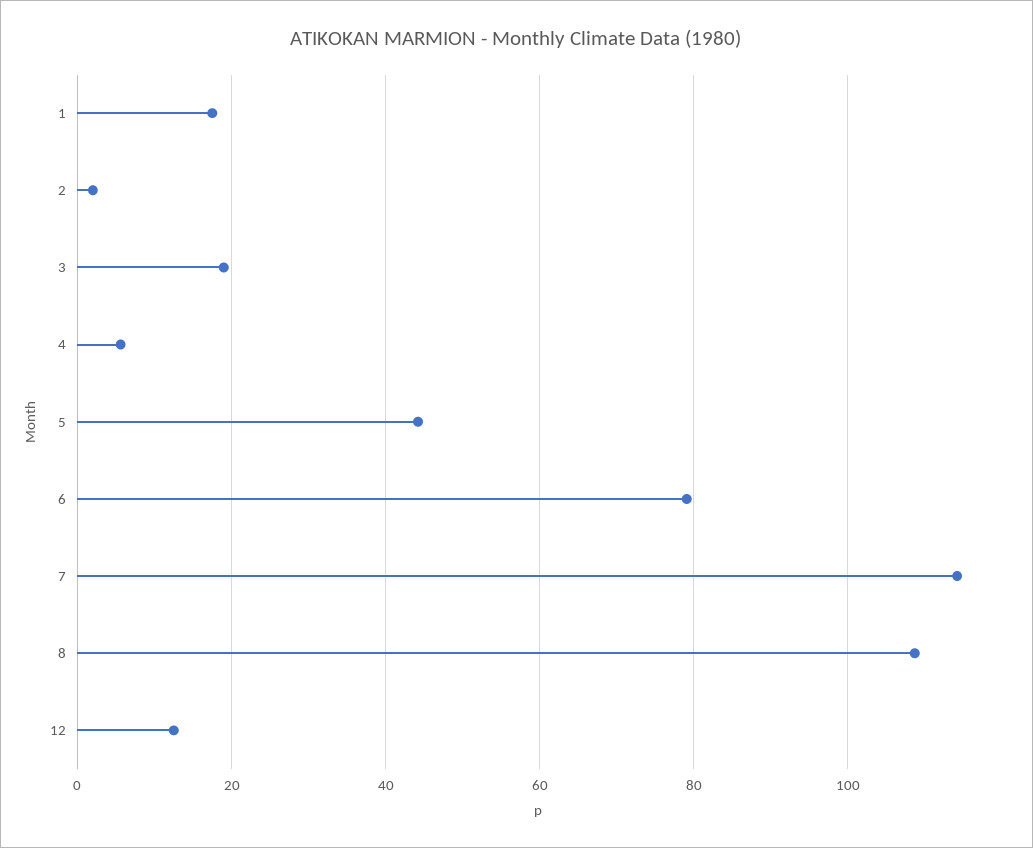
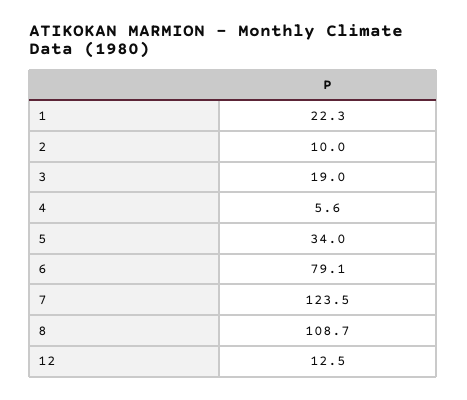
  {
-   "1": 18,
+   "1": 22.3,
-   "2": 2,
+   "2": 10,
    "3": 19,
    "4": 5.6,
-   "5": 44,
+   "5": 34,
    "6": 79.1,
-   "7": 114,
+   "7": 123.5,
    "8": 108.7,
    "12": 12.5
  }

